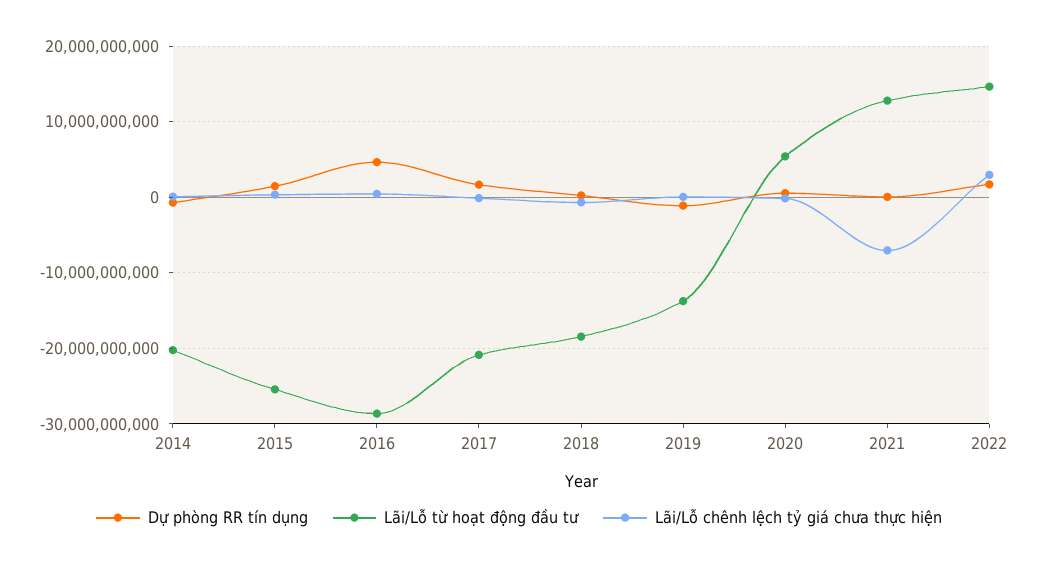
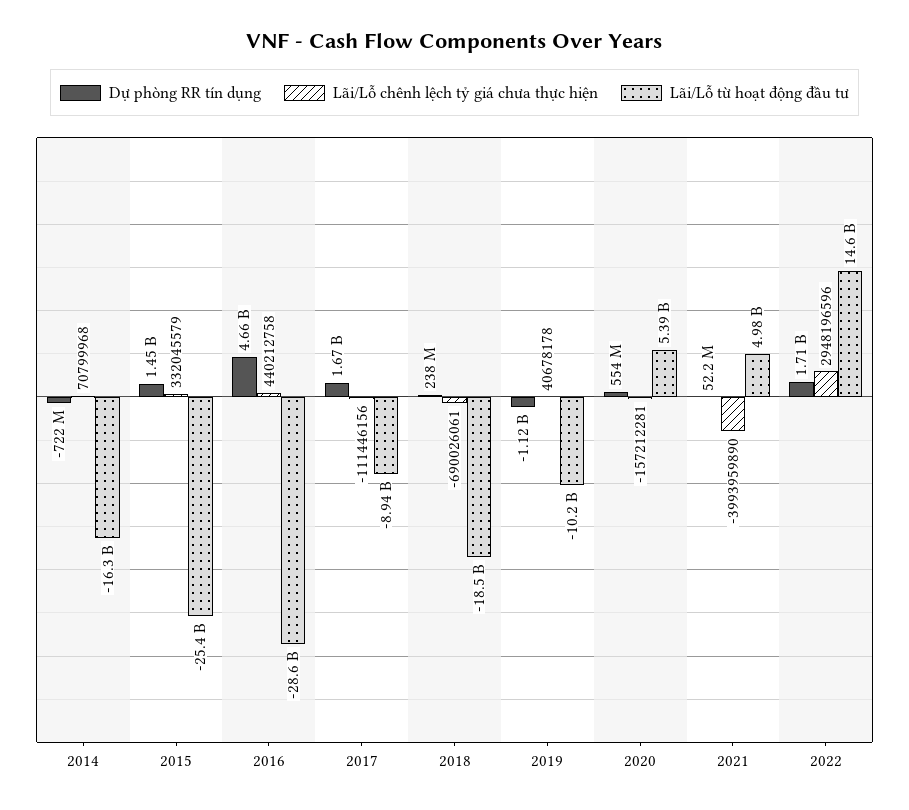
  {
    "Dự phòng RR tín dụng": {
      "2014": -722000000,
      "2015": 1450000000,
      "2016": 4660000000,
      "2017": 1670000000,
      "2018": 238000000,
      "2019": -1120000000,
      "2020": 554000000,
      "2021": 52200000,
      "2022": 1710000000
    },
    "Lãi/Lỗ từ hoạt động đầu tư": {
-     "2014": -20000000000,
+     "2014": -16300000000,
      "2015": -25400000000,
      "2016": -28600000000,
-     "2017": -21000000000,
+     "2017": -8940000000,
      "2018": -18500000000,
-     "2019": -14000000000,
+     "2019": -10200000000,
      "2020": 5390000000,
-     "2021": 13000000000,
+     "2021": 4980000000,
      "2022": 14600000000
    },
    "Lãi/Lỗ chênh lệch tỷ giá chưa thực hiện": {
      "2014": 70799968,
      "2015": 332045579,
      "2016": 440212758,
      "2017": -111446156,
      "2018": -690026061,
      "2019": 40678178,
      "2020": -157212281,
-     "2021": -7000000000,
+     "2021": -3993959890,
      "2022": 2948196596
    }
  }

